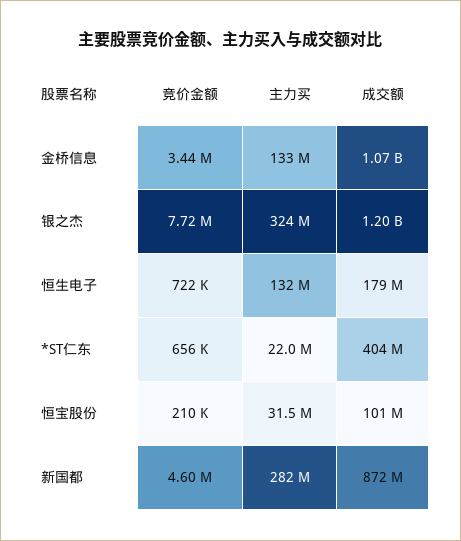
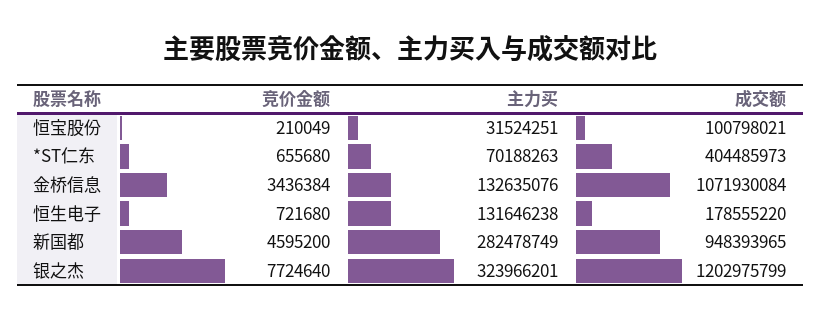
  {
    "竞价金额": {
      "金桥信息": 3436384,
      "银之杰": 7724640,
      "恒生电子": 721680,
      "*ST仁东": 655680,
      "恒宝股份": 210049,
      "新国都": 4595200
    },
    "主力买": {
      "金桥信息": 132635076,
      "银之杰": 323966201,
      "恒生电子": 131646238,
-     "*ST仁东": 22000000,
+     "*ST仁东": 70188263,
      "恒宝股份": 31524251,
      "新国都": 282478749
    },
    "成交额": {
      "金桥信息": 1071930084,
      "银之杰": 1202975799,
      "恒生电子": 178555220,
      "*ST仁东": 404485973,
      "恒宝股份": 100798021,
-     "新国都": 872000000
+     "新国都": 948393965
    }
  }

